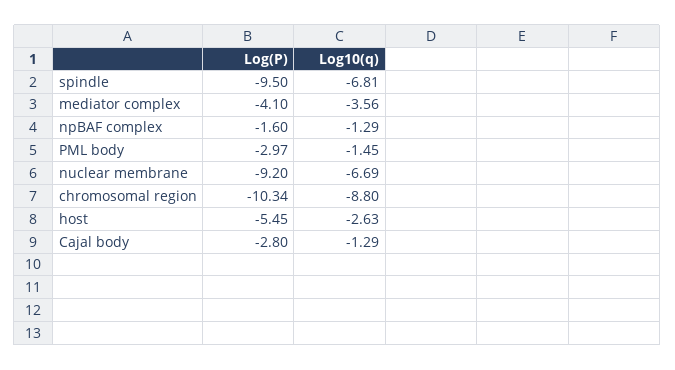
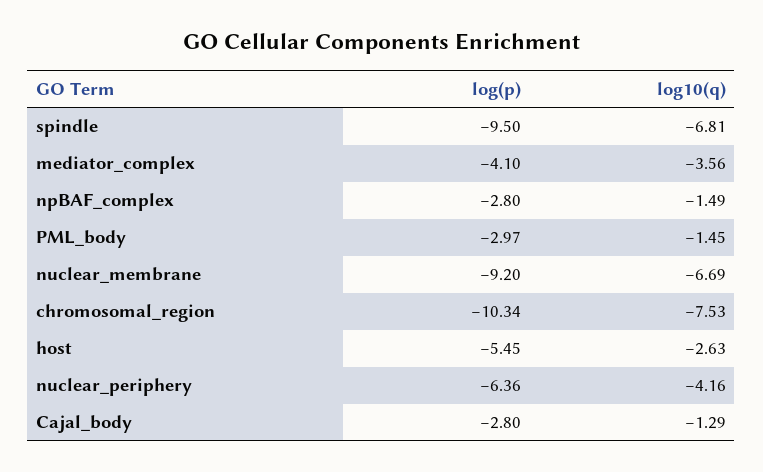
  {
    "Log(P)": {
      "spindle": -9.5,
      "mediator complex": -4.1,
-     "npBAF complex": -1.6,
+     "npBAF complex": -2.8,
      "PML body": -2.97,
      "nuclear membrane": -9.2,
      "chromosomal region": -10.34,
      "host": -5.45,
-     "Cajal body": -2.8
+     "Cajal body": -2.8,
+     "nuclear_periphery": -6.36
    },
    "Log10(q)": {
      "spindle": -6.81,
      "mediator complex": -3.56,
-     "npBAF complex": -1.29,
+     "npBAF complex": -1.49,
      "PML body": -1.45,
      "nuclear membrane": -6.69,
-     "chromosomal region": -8.8,
+     "chromosomal region": -7.53,
      "host": -2.63,
-     "Cajal body": -1.29
+     "Cajal body": -1.29,
+     "nuclear_periphery": -4.16
    }
  }

